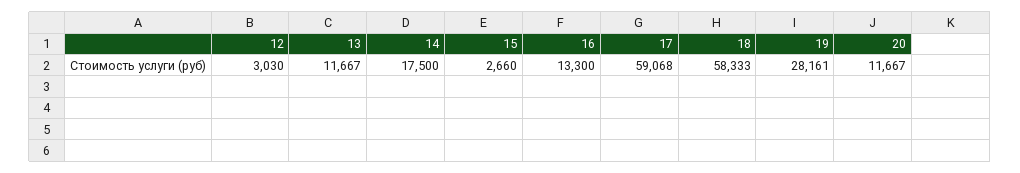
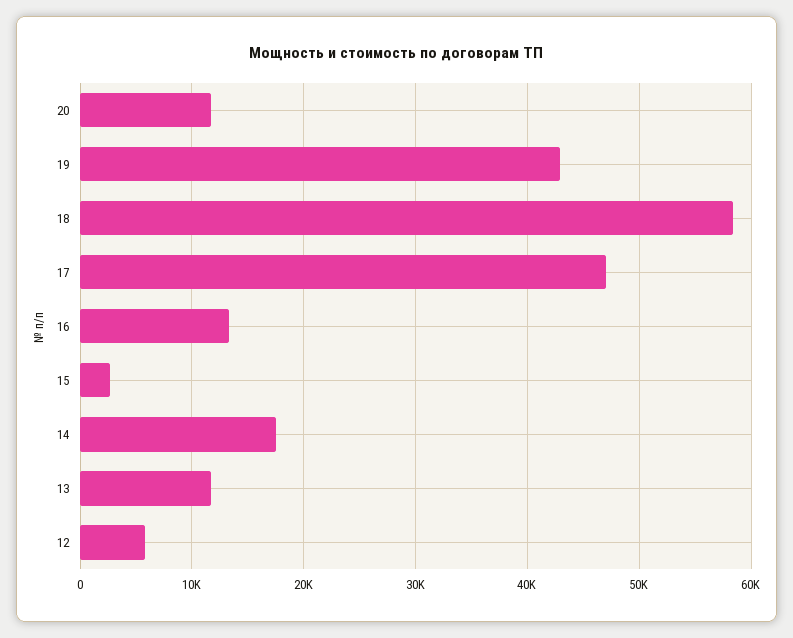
  {
-   "12": 3030,
+   "12": 6000,
    "13": 11667,
    "14": 17500,
    "15": 2660,
    "16": 13300,
-   "17": 59068,
+   "17": 47000,
    "18": 58333,
-   "19": 28161,
+   "19": 43000,
    "20": 11667
  }

